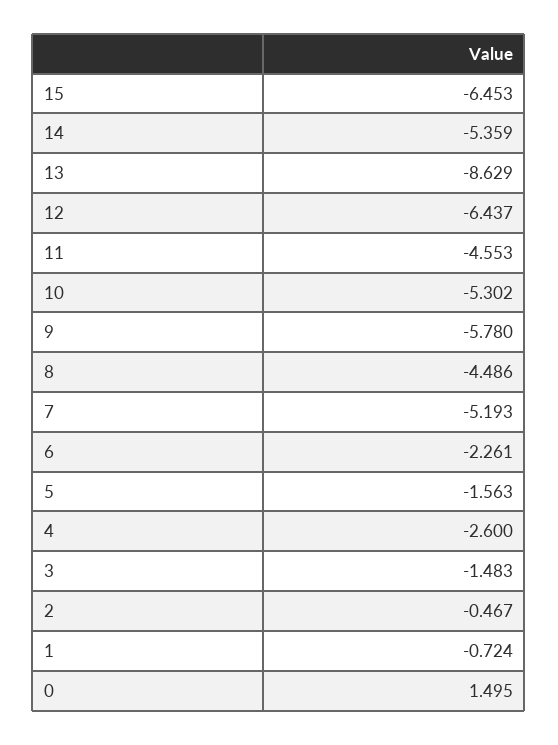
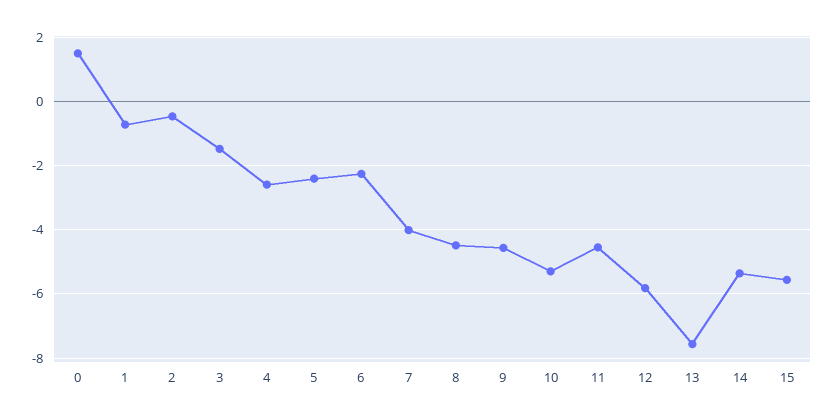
  {
-   "15": -6.453,
+   "15": -5.6,
    "14": -5.359,
-   "13": -8.629,
+   "13": -7.6,
-   "12": -6.437,
+   "12": -5.8,
    "11": -4.553,
    "10": -5.302,
-   "9": -5.78,
+   "9": -4.6,
    "8": -4.486,
-   "7": -5.193,
+   "7": -4,
    "6": -2.261,
-   "5": -1.563,
+   "5": -2.4,
    "4": -2.6,
    "3": -1.483,
    "2": -0.467,
    "1": -0.724,
    "0": 1.495
  }

